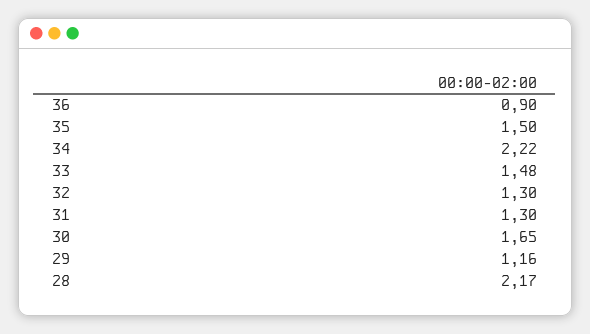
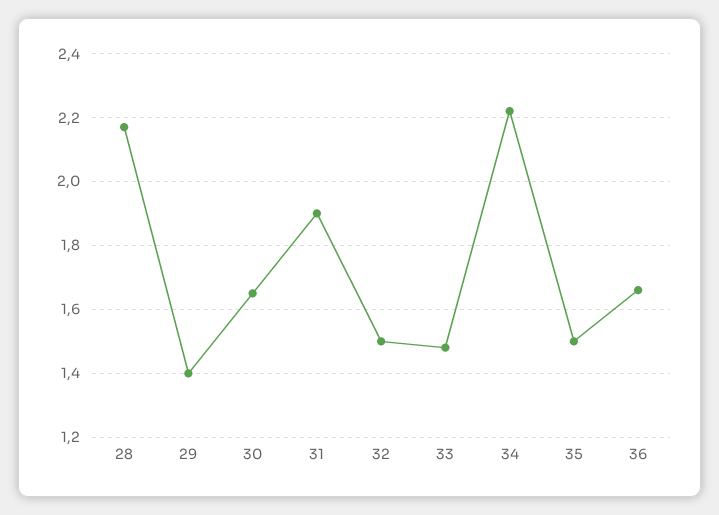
  {
-   "36": 0.9,
+   "36": 1.65,
    "35": 1.5,
    "34": 2.22,
    "33": 1.48,
-   "32": 1.3,
+   "32": 1.5,
-   "31": 1.3,
+   "31": 1.9,
    "30": 1.65,
-   "29": 1.16,
+   "29": 1.4,
    "28": 2.17
  }

